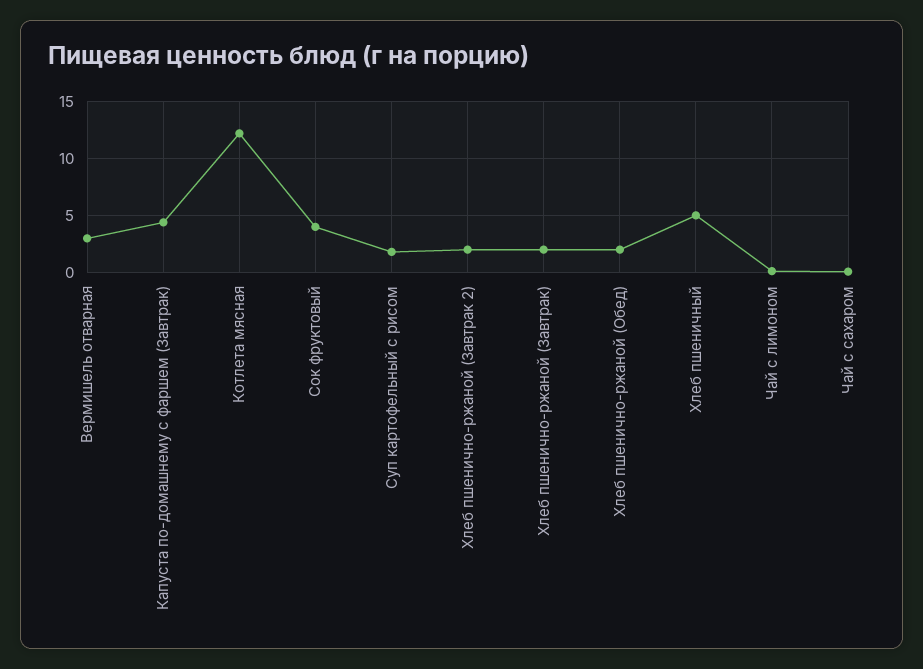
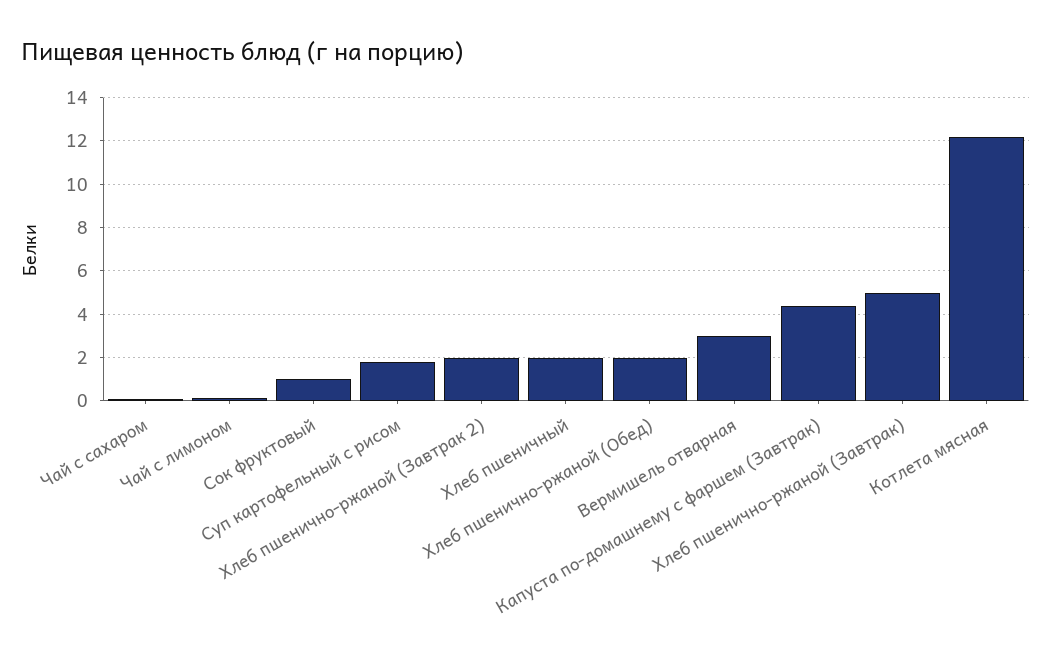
  {
    "Вермишель отварная": 3,
    "Капуста по-домашнему с фаршем (Завтрак)": 4.5,
    "Котлета мясная": 12,
-   "Сок фруктовый": 4,
+   "Сок фруктовый": 1,
    "Суп картофельный с рисом": 2,
    "Хлеб пшенично-ржаной (Завтрак 2)": 2,
-   "Хлеб пшенично-ржаной (Завтрак)": 2,
+   "Хлеб пшенично-ржаной (Завтрак)": 5,
    "Хлеб пшенично-ржаной (Обед)": 2,
-   "Хлеб пшеничный": 5,
+   "Хлеб пшеничный": 2,
    "Чай с лимоном": 0,
    "Чай с сахаром": 0
  }

